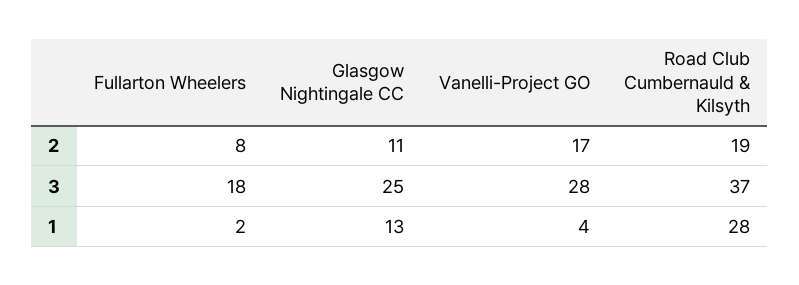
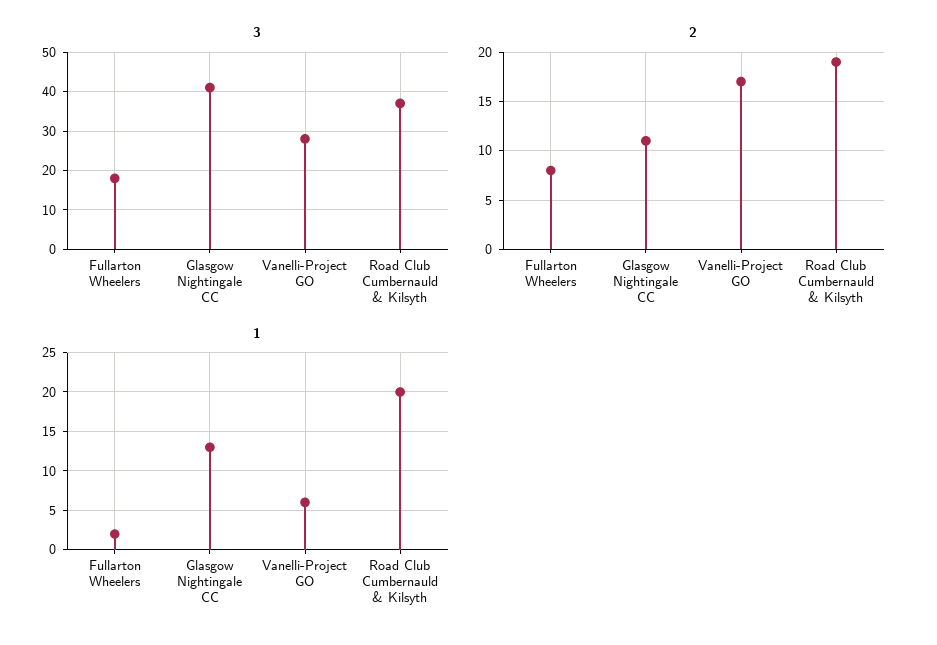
  {
    "2": {
      "Fullarton Wheelers": 8,
      "Glasgow Nightingale CC": 11,
      "Vanelli-Project GO": 17,
      "Road Club Cumbernauld & Kilsyth": 19
    },
    "3": {
      "Fullarton Wheelers": 18,
-     "Glasgow Nightingale CC": 25,
+     "Glasgow Nightingale CC": 40,
      "Vanelli-Project GO": 28,
      "Road Club Cumbernauld & Kilsyth": 37
    },
    "1": {
      "Fullarton Wheelers": 2,
      "Glasgow Nightingale CC": 13,
-     "Vanelli-Project GO": 4,
+     "Vanelli-Project GO": 6,
-     "Road Club Cumbernauld & Kilsyth": 28
+     "Road Club Cumbernauld & Kilsyth": 20
    }
  }

